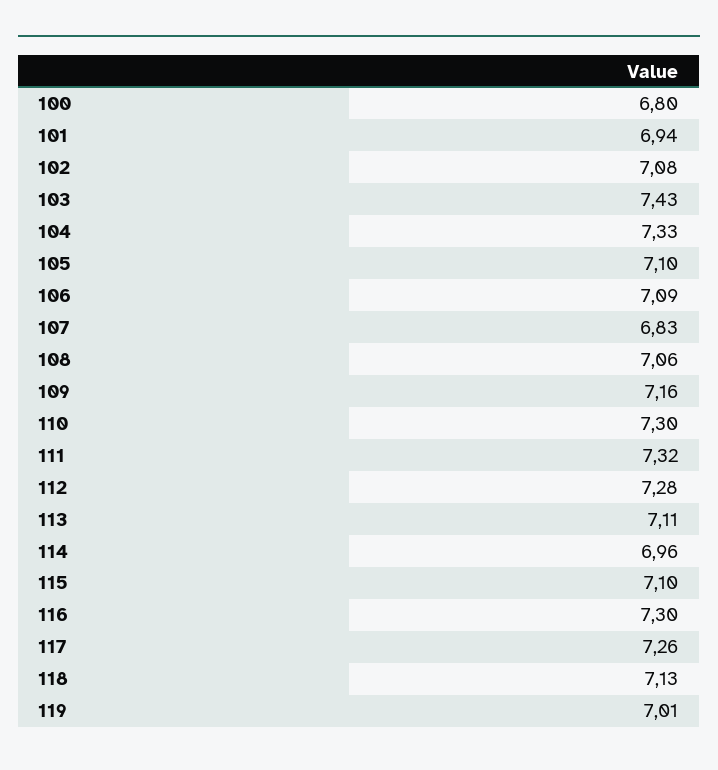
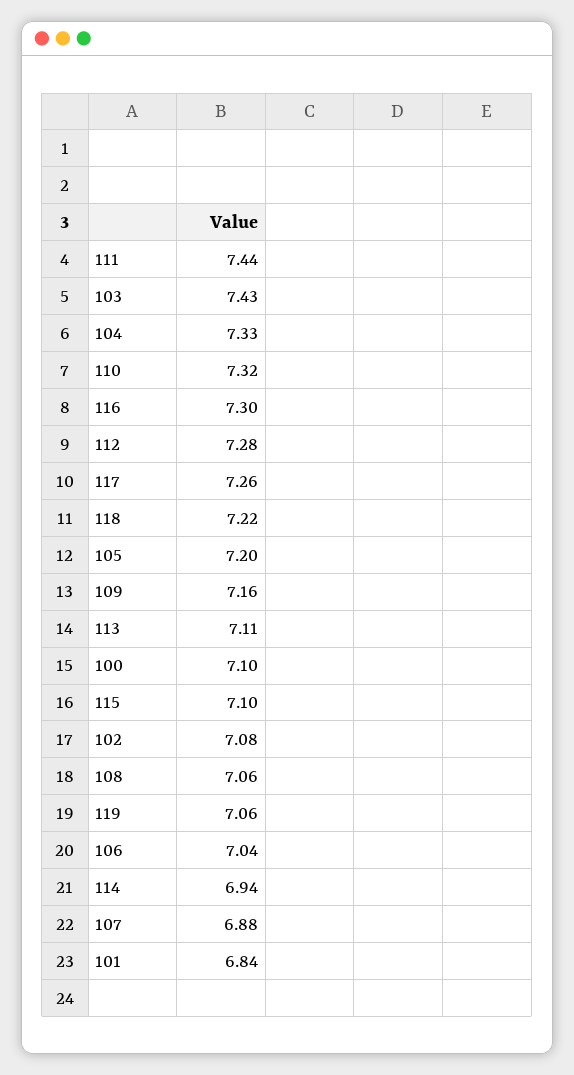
  {
-   "100": 6.8,
+   "100": 7.1,
-   "101": 6.94,
+   "101": 6.84,
    "102": 7.08,
    "103": 7.43,
    "104": 7.33,
-   "105": 7.1,
+   "105": 7.2,
-   "106": 7.09,
+   "106": 7.04,
-   "107": 6.83,
+   "107": 6.88,
    "108": 7.06,
    "109": 7.16,
-   "110": 7.3,
+   "110": 7.32,
-   "111": 7.32,
+   "111": 7.44,
    "112": 7.28,
    "113": 7.11,
-   "114": 6.96,
+   "114": 6.94,
    "115": 7.1,
    "116": 7.3,
    "117": 7.26,
-   "118": 7.13,
+   "118": 7.22,
-   "119": 7.01
+   "119": 7.06
  }

